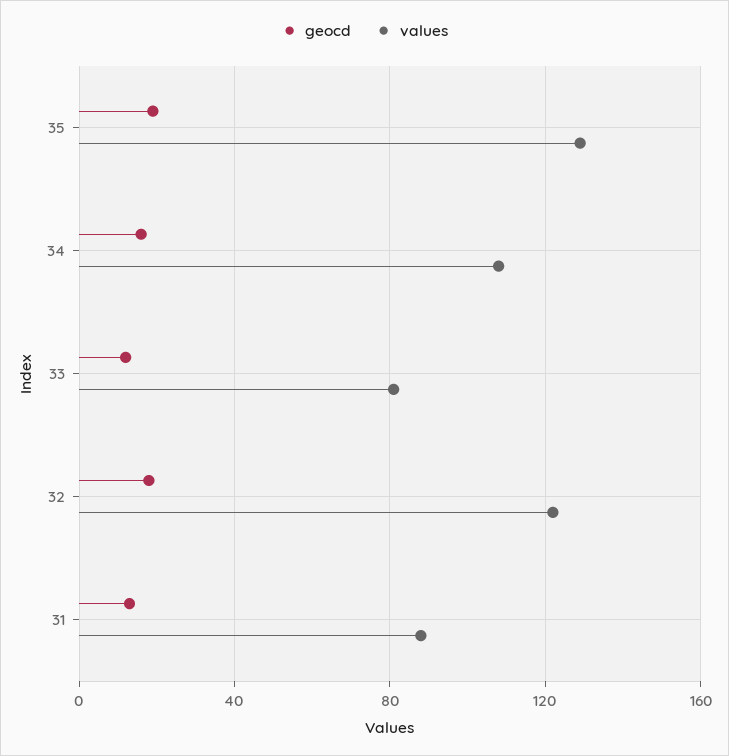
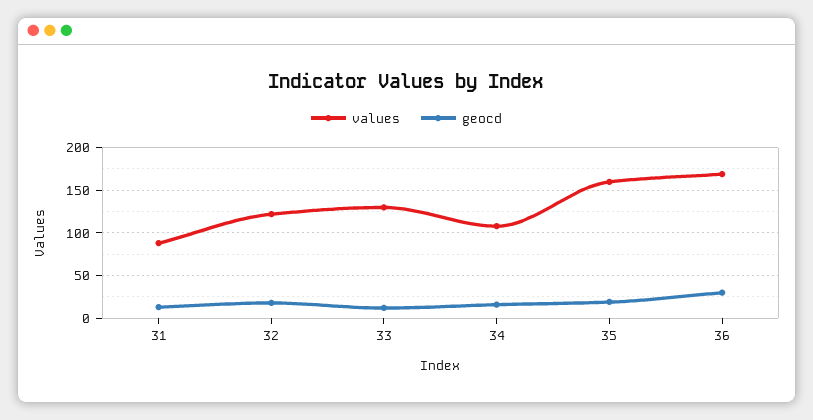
  {
    "geocd": {
      "35": 20,
      "34": 15,
      "33": 10,
      "32": 20,
-     "31": 15
+     "31": 15,
+     "36": 30
    },
    "values": {
-     "35": 130,
+     "35": 160,
      "34": 110,
-     "33": 80,
+     "33": 130,
      "32": 120,
-     "31": 90
+     "31": 90,
+     "36": 170
    }
  }

